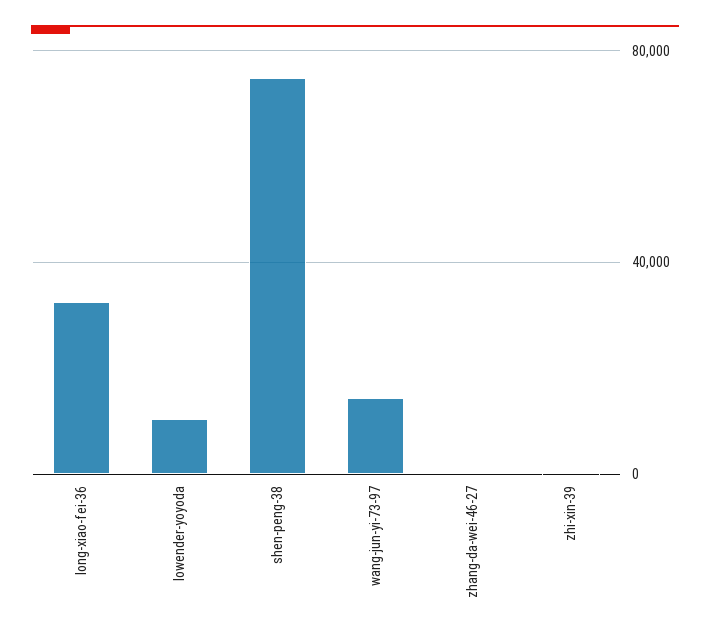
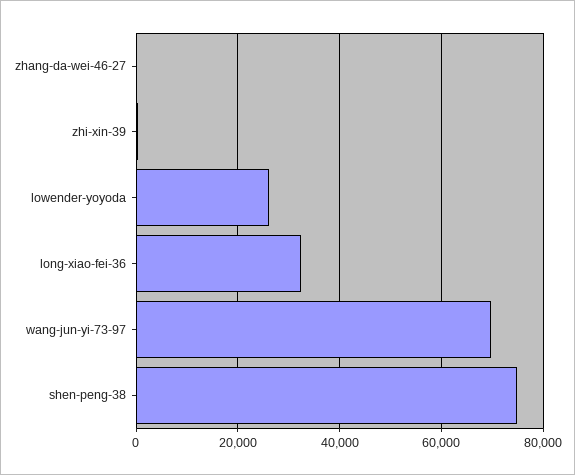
  {
    "long-xiao-fei-36": 32000,
-   "lowender-yoyoda": 10000,
+   "lowender-yoyoda": 26000,
    "shen-peng-38": 74000,
-   "wang-jun-yi-73-97": 15000,
+   "wang-jun-yi-73-97": 70000,
    "zhang-da-wei-46-27": 0,
    "zhi-xin-39": 0
  }

